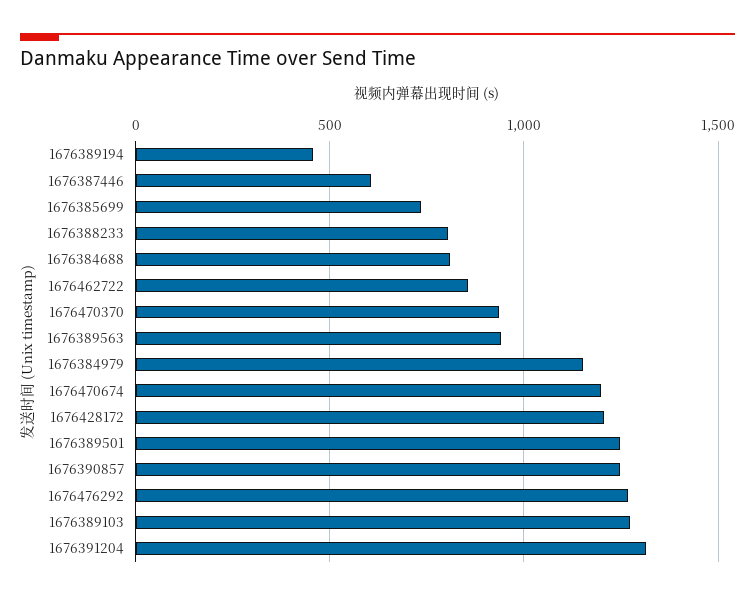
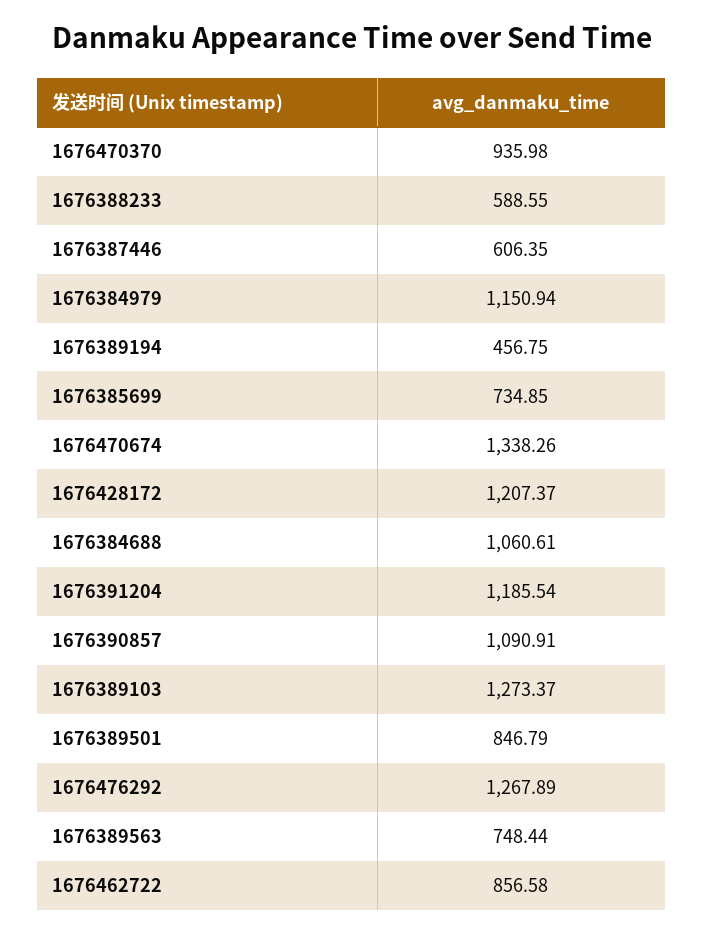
  {
    "1676389194": 456.75,
    "1676387446": 606.35,
    "1676385699": 734.85,
-   "1676388233": 800,
+   "1676388233": 588.55,
-   "1676384688": 800,
+   "1676384688": 1060.61,
    "1676462722": 856.58,
    "1676470370": 935.98,
-   "1676389563": 950,
+   "1676389563": 748.44,
    "1676384979": 1150.94,
-   "1676470674": 1200,
+   "1676470674": 1338.26,
    "1676428172": 1207.37,
-   "1676389501": 1250,
+   "1676389501": 846.79,
-   "1676390857": 1250,
+   "1676390857": 1090.91,
    "1676476292": 1267.89,
    "1676389103": 1273.37,
-   "1676391204": 1300
+   "1676391204": 1185.54
  }

